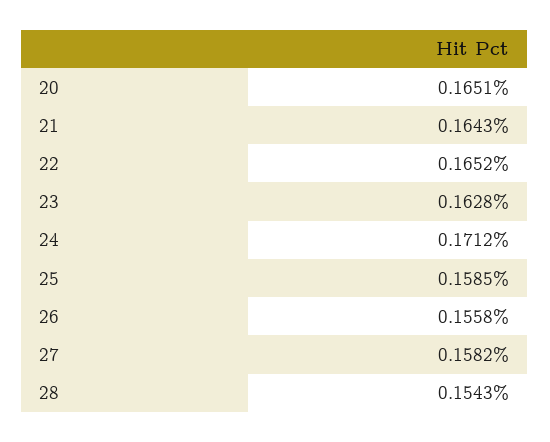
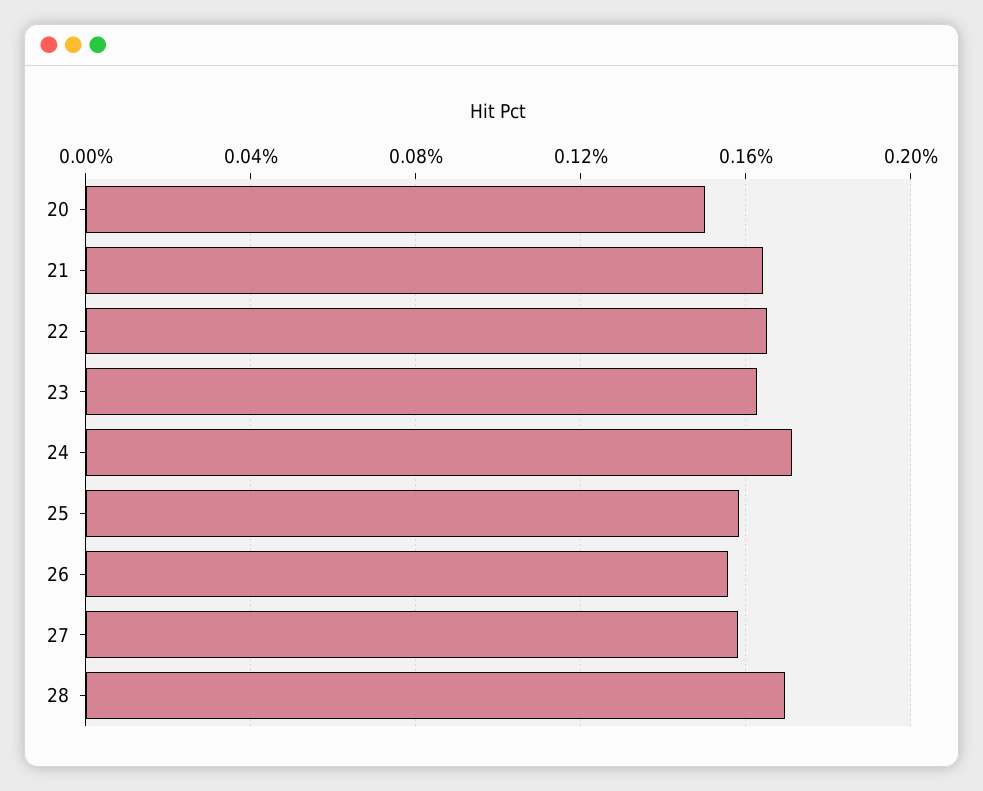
  {
-   "20": 0.1651,
+   "20": 0.15,
    "21": 0.1643,
    "22": 0.1652,
    "23": 0.1628,
    "24": 0.1712,
    "25": 0.1585,
    "26": 0.1558,
    "27": 0.1582,
-   "28": 0.1543
+   "28": 0.17
  }

